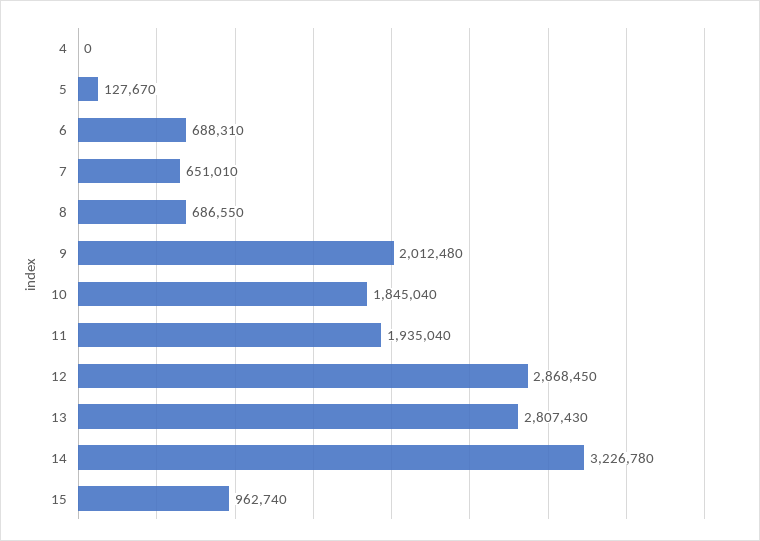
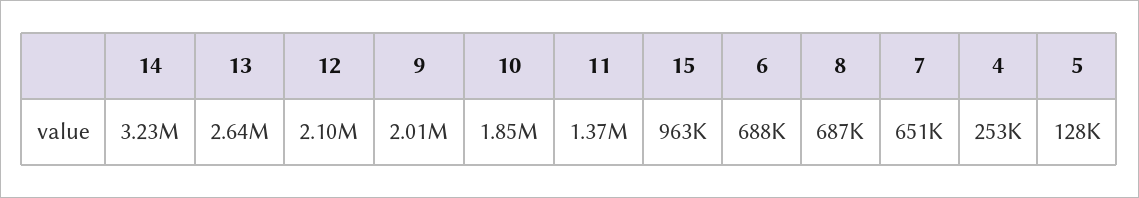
  {
-   "4": 0,
+   "4": 253000,
    "5": 127670,
    "6": 688310,
    "7": 651010,
    "8": 686550,
    "9": 2012480,
    "10": 1845040,
-   "11": 1935040,
+   "11": 1370000,
-   "12": 2868450,
+   "12": 2100000,
-   "13": 2807430,
+   "13": 2640000,
    "14": 3226780,
    "15": 962740
  }

